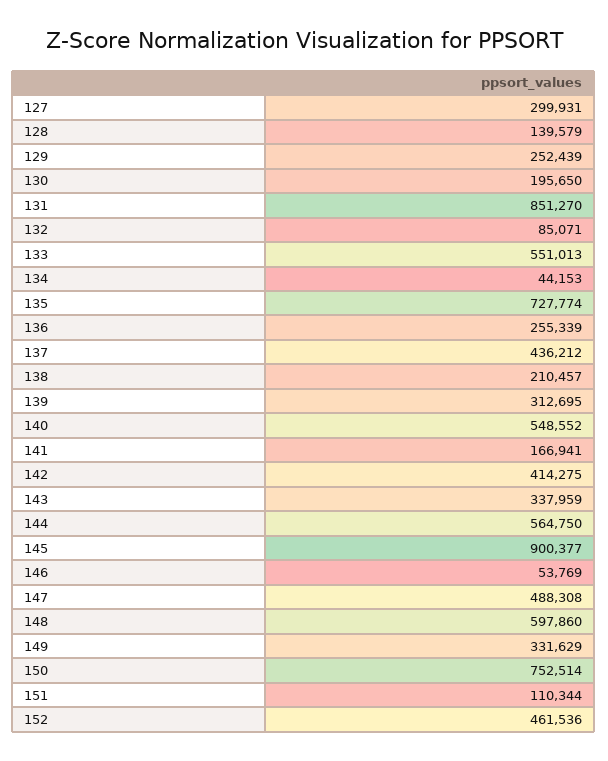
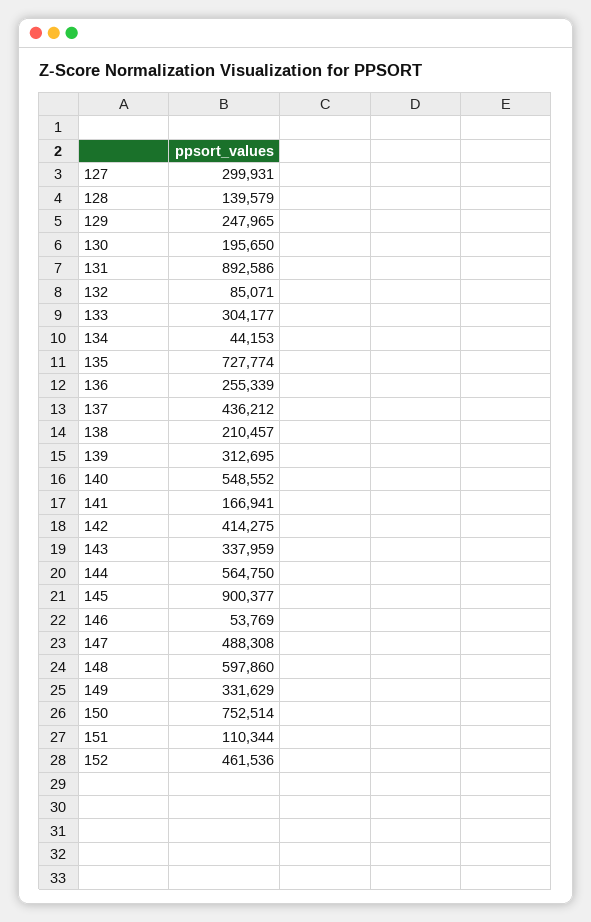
  {
    "127": 299931,
    "128": 139579,
-   "129": 252439,
+   "129": 247965,
    "130": 195650,
-   "131": 851270,
+   "131": 892586,
    "132": 85071,
-   "133": 551013,
+   "133": 304177,
    "134": 44153,
    "135": 727774,
    "136": 255339,
    "137": 436212,
    "138": 210457,
    "139": 312695,
    "140": 548552,
    "141": 166941,
    "142": 414275,
    "143": 337959,
    "144": 564750,
    "145": 900377,
    "146": 53769,
    "147": 488308,
    "148": 597860,
    "149": 331629,
    "150": 752514,
    "151": 110344,
    "152": 461536
  }

